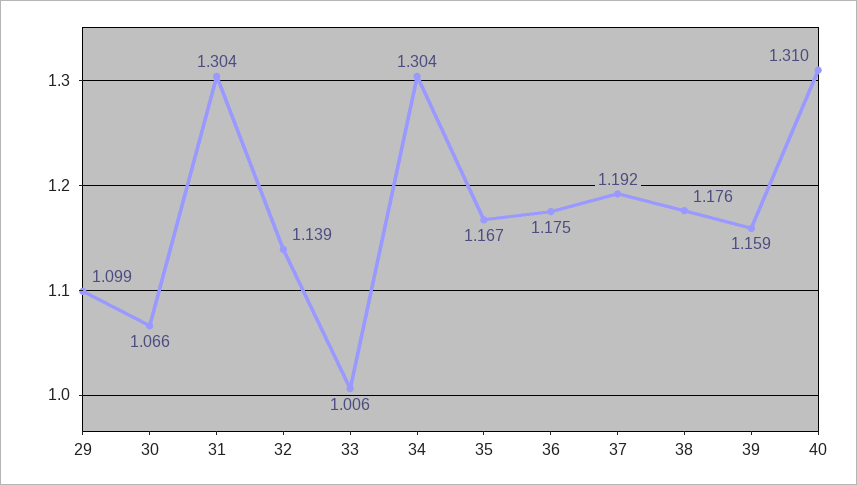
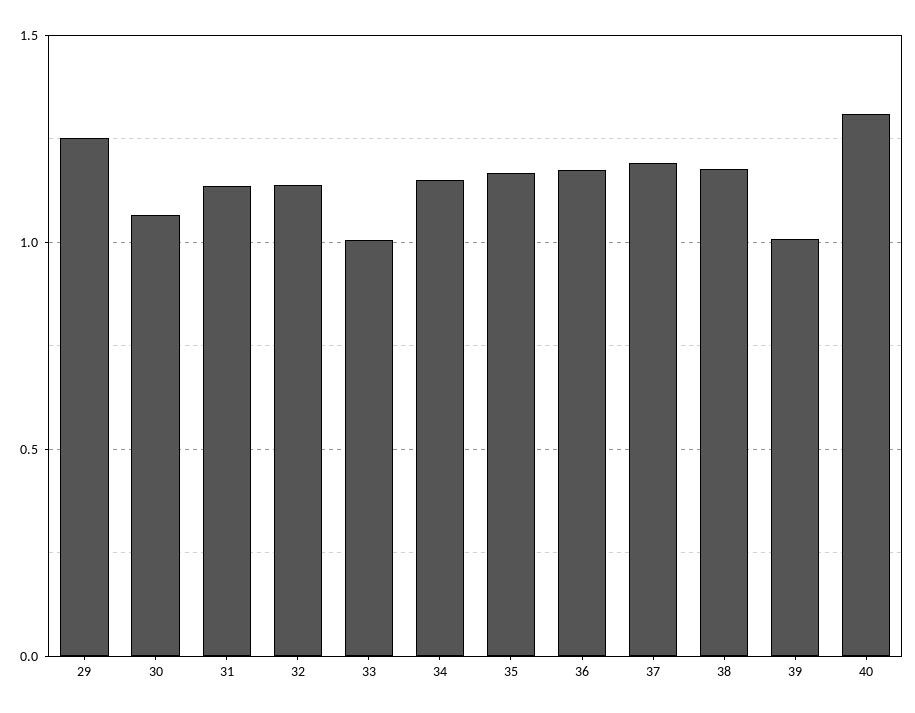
  {
-   "29": 1.099,
+   "29": 1.25,
    "30": 1.066,
-   "31": 1.304,
+   "31": 1.15,
    "32": 1.139,
    "33": 1.006,
-   "34": 1.304,
+   "34": 1.15,
    "35": 1.167,
    "36": 1.175,
    "37": 1.192,
    "38": 1.176,
-   "39": 1.159,
+   "39": 1,
    "40": 1.31
  }

